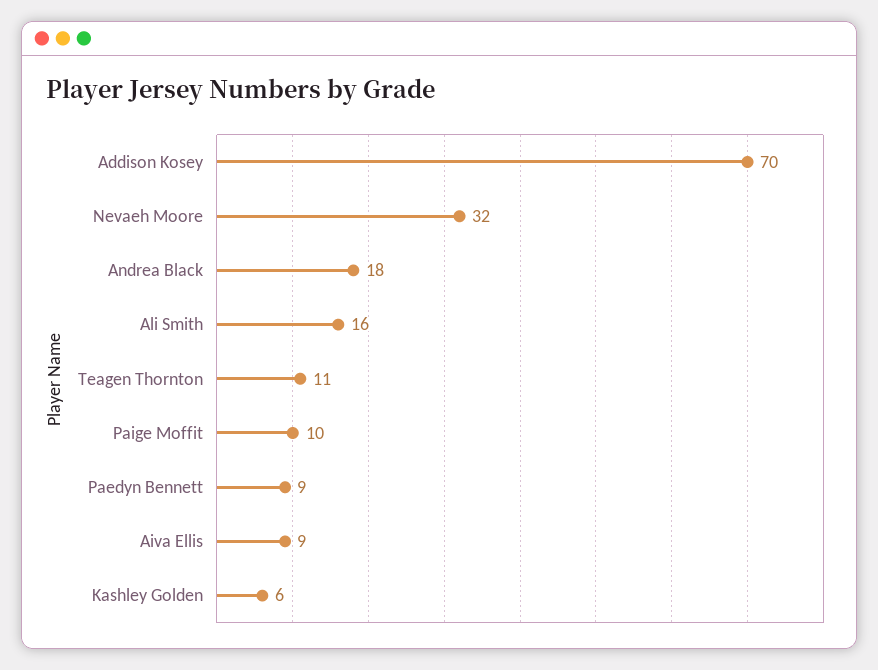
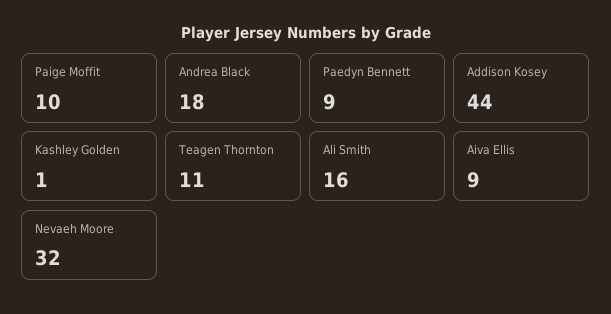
  {
-   "Addison Kosey": 70,
+   "Addison Kosey": 44,
    "Nevaeh Moore": 32,
    "Andrea Black": 18,
    "Ali Smith": 16,
    "Teagen Thornton": 11,
    "Paige Moffit": 10,
    "Paedyn Bennett": 9,
    "Aiva Ellis": 9,
-   "Kashley Golden": 6
+   "Kashley Golden": 1
  }

